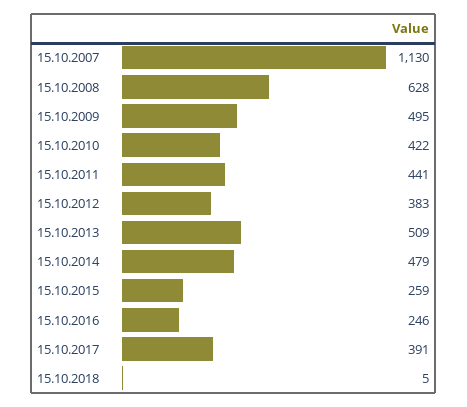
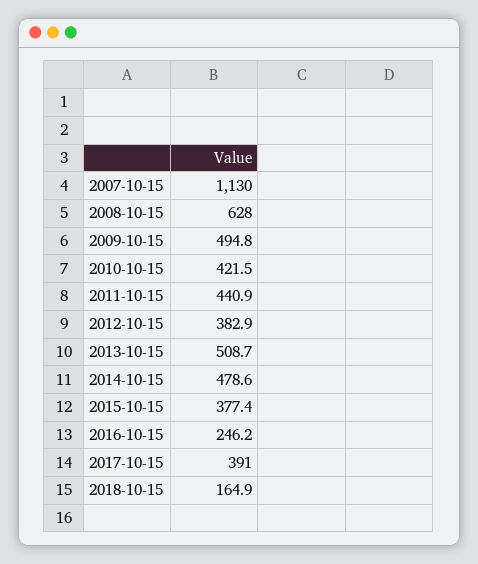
  {
    "15.10.2007": 1130,
    "15.10.2008": 628,
    "15.10.2009": 494.8,
    "15.10.2010": 421.5,
    "15.10.2011": 440.9,
    "15.10.2012": 382.9,
    "15.10.2013": 508.7,
    "15.10.2014": 478.6,
-   "15.10.2015": 259,
+   "15.10.2015": 377.4,
    "15.10.2016": 246.2,
    "15.10.2017": 391,
-   "15.10.2018": 5
+   "15.10.2018": 164.9
  }

